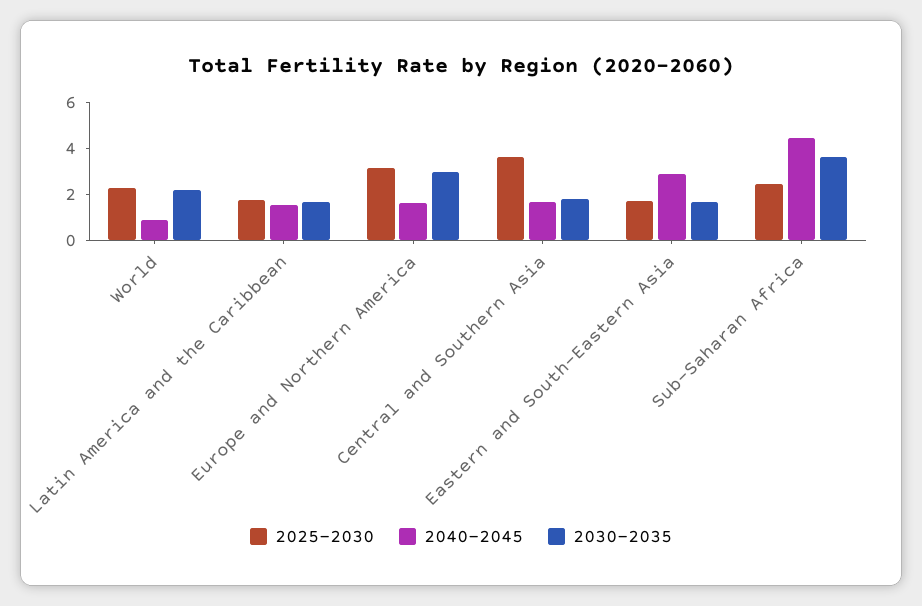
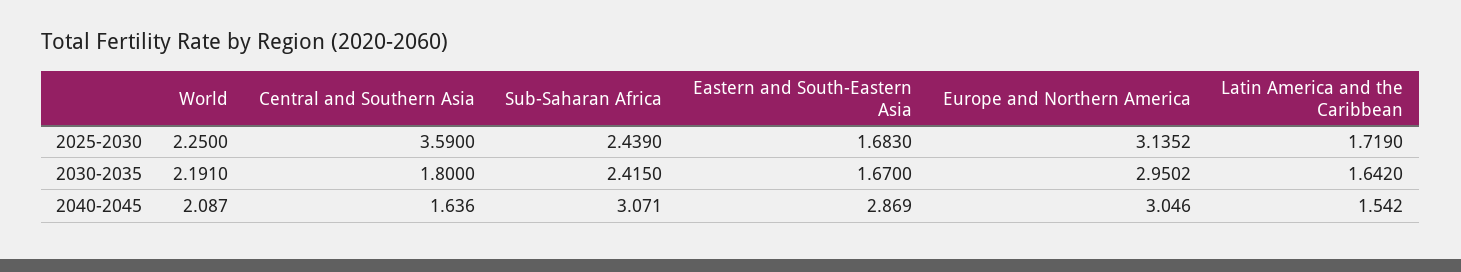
  {
    "2025-2030": {
      "World": 2.25,
      "Latin America and the Caribbean": 1.719,
      "Europe and Northern America": 3.1352,
      "Central and Southern Asia": 3.59,
      "Eastern and South-Eastern Asia": 1.683,
      "Sub-Saharan Africa": 2.439
    },
    "2040-2045": {
-     "World": 1,
+     "World": 2.087,
      "Latin America and the Caribbean": 1.542,
-     "Europe and Northern America": 1.5,
+     "Europe and Northern America": 3.046,
      "Central and Southern Asia": 1.636,
      "Eastern and South-Eastern Asia": 2.869,
-     "Sub-Saharan Africa": 4.5
+     "Sub-Saharan Africa": 3.071
    },
    "2030-2035": {
      "World": 2.191,
      "Latin America and the Caribbean": 1.642,
      "Europe and Northern America": 2.9502,
      "Central and Southern Asia": 1.8,
      "Eastern and South-Eastern Asia": 1.67,
-     "Sub-Saharan Africa": 3.5
+     "Sub-Saharan Africa": 2.415
    }
  }

